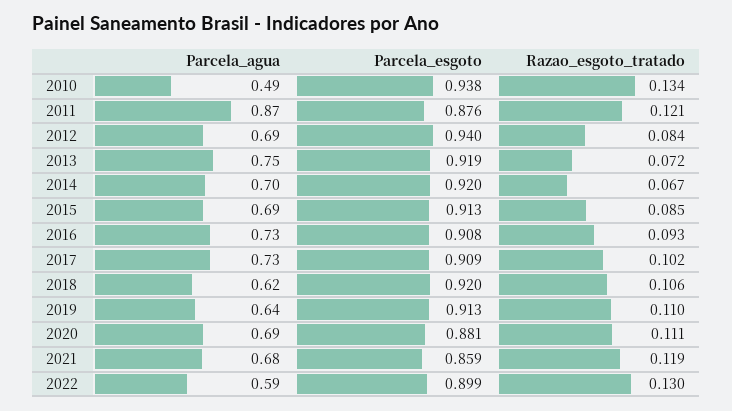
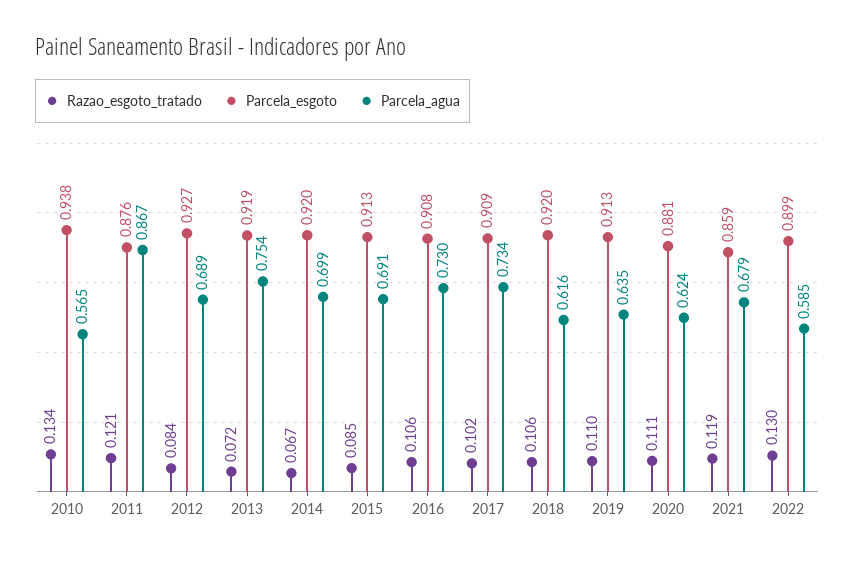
  {
    "Parcela_agua": {
-     "2010": 0.49,
+     "2010": 0.565,
      "2011": 0.867,
      "2012": 0.689,
      "2013": 0.754,
      "2014": 0.699,
      "2015": 0.691,
      "2016": 0.73,
      "2017": 0.734,
      "2018": 0.616,
      "2019": 0.635,
-     "2020": 0.69,
+     "2020": 0.624,
      "2021": 0.679,
      "2022": 0.585
    },
    "Parcela_esgoto": {
      "2010": 0.938,
      "2011": 0.876,
-     "2012": 0.94,
+     "2012": 0.927,
      "2013": 0.919,
      "2014": 0.92,
      "2015": 0.913,
      "2016": 0.908,
      "2017": 0.909,
      "2018": 0.92,
      "2019": 0.913,
      "2020": 0.881,
      "2021": 0.859,
      "2022": 0.899
    },
    "Razao_esgoto_tratado": {
      "2010": 0.134,
      "2011": 0.121,
      "2012": 0.084,
      "2013": 0.072,
      "2014": 0.067,
      "2015": 0.085,
-     "2016": 0.093,
+     "2016": 0.106,
      "2017": 0.102,
      "2018": 0.106,
      "2019": 0.11,
      "2020": 0.111,
      "2021": 0.119,
      "2022": 0.13
    }
  }

